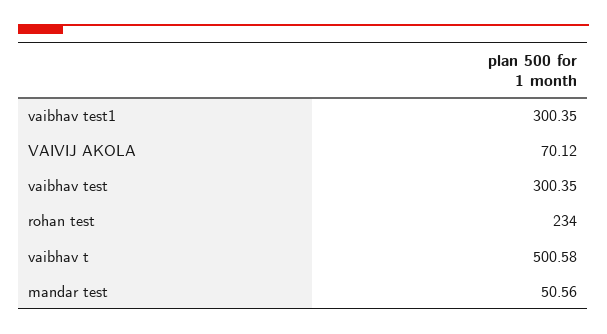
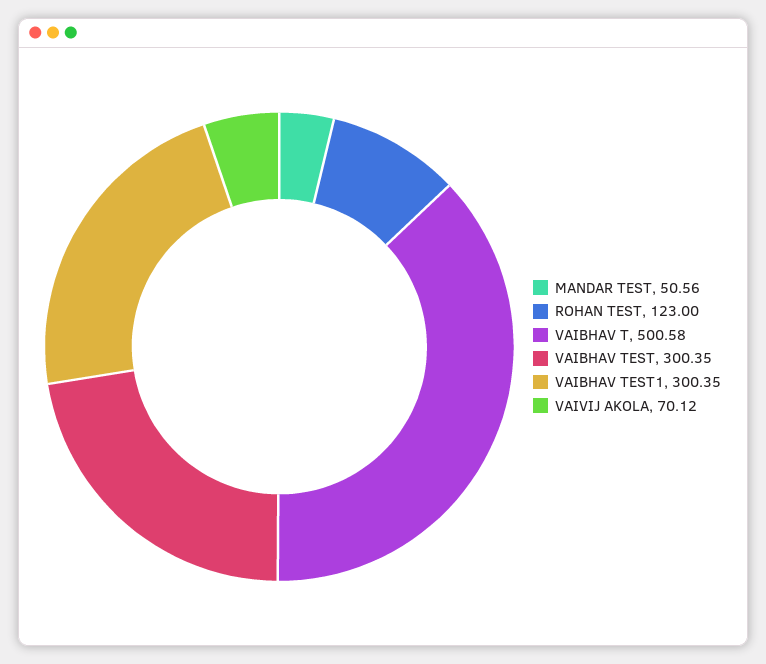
  {
    "vaibhav test1": 300.35,
    "VAIVIJ AKOLA": 70.12,
    "vaibhav test": 300.35,
-   "rohan test": 234,
+   "rohan test": 123,
    "vaibhav t": 500.58,
    "mandar test": 50.56
  }

